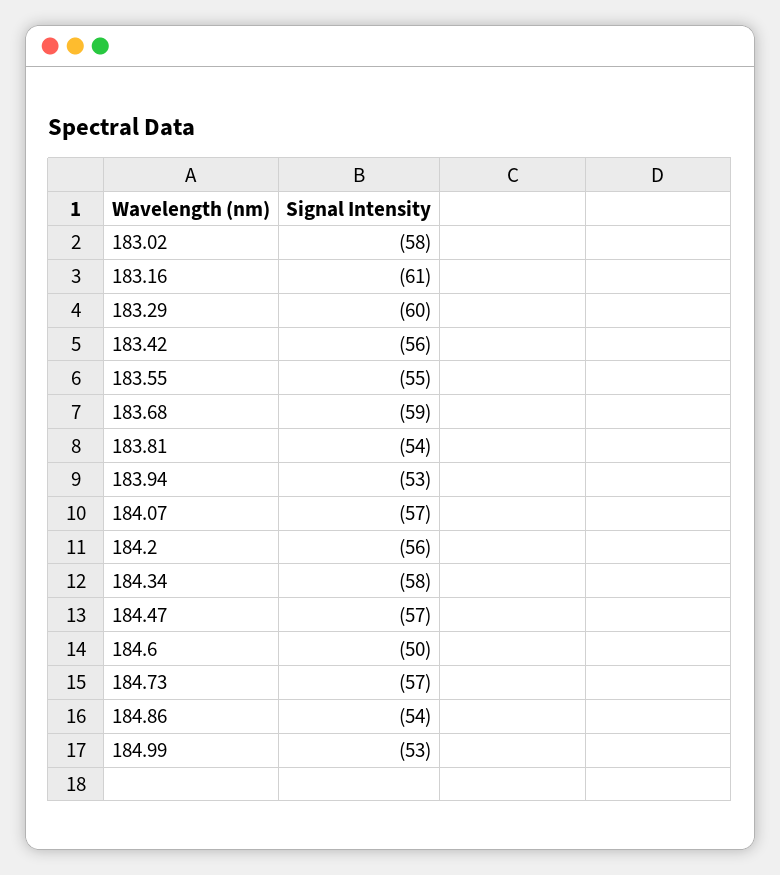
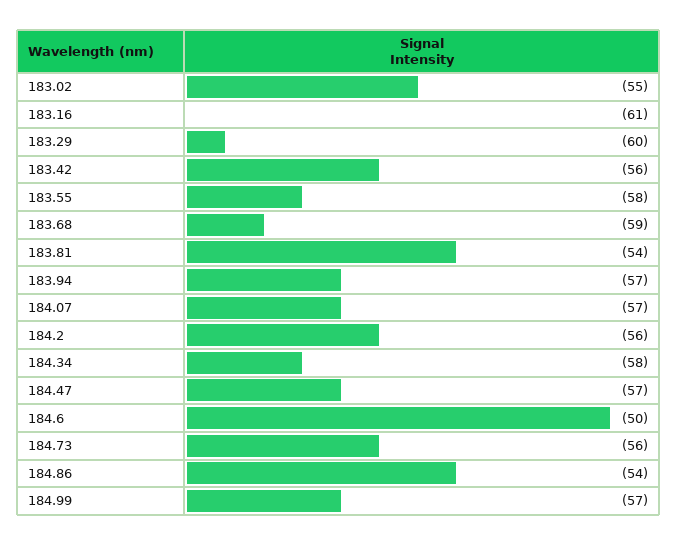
  {
-   "183.02": -58,
+   "183.02": -55,
    "183.16": -61,
    "183.29": -60,
    "183.42": -56,
-   "183.55": -55,
+   "183.55": -58,
    "183.68": -59,
    "183.81": -54,
-   "183.94": -53,
+   "183.94": -57,
    "184.07": -57,
    "184.2": -56,
    "184.34": -58,
    "184.47": -57,
    "184.6": -50,
-   "184.73": -57,
+   "184.73": -56,
    "184.86": -54,
-   "184.99": -53
+   "184.99": -57
  }

